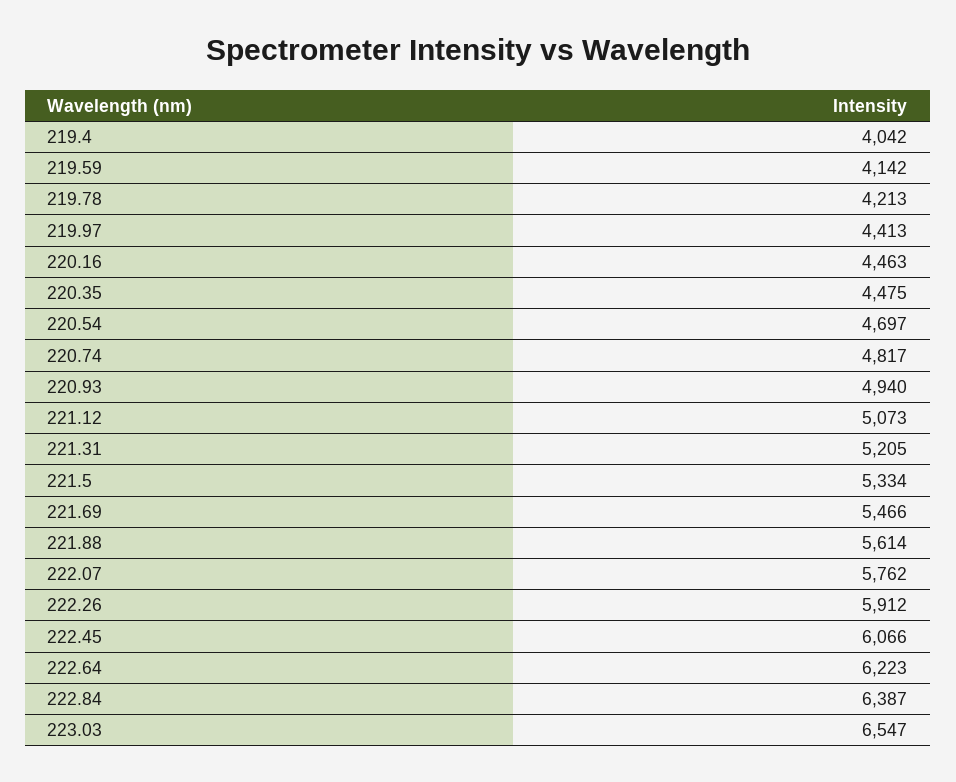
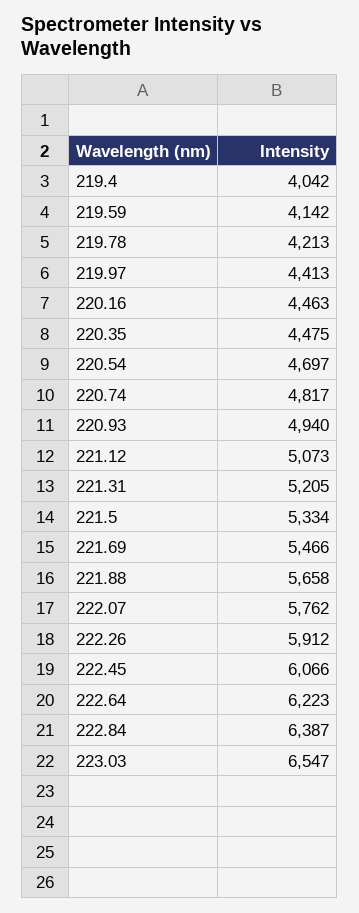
  {
    "219.4": 4042,
    "219.59": 4142,
    "219.78": 4213,
    "219.97": 4413,
    "220.16": 4463,
    "220.35": 4475,
    "220.54": 4697,
    "220.74": 4817,
    "220.93": 4940,
    "221.12": 5073,
    "221.31": 5205,
    "221.5": 5334,
    "221.69": 5466,
-   "221.88": 5614,
+   "221.88": 5658,
    "222.07": 5762,
    "222.26": 5912,
    "222.45": 6066,
    "222.64": 6223,
    "222.84": 6387,
    "223.03": 6547
  }

